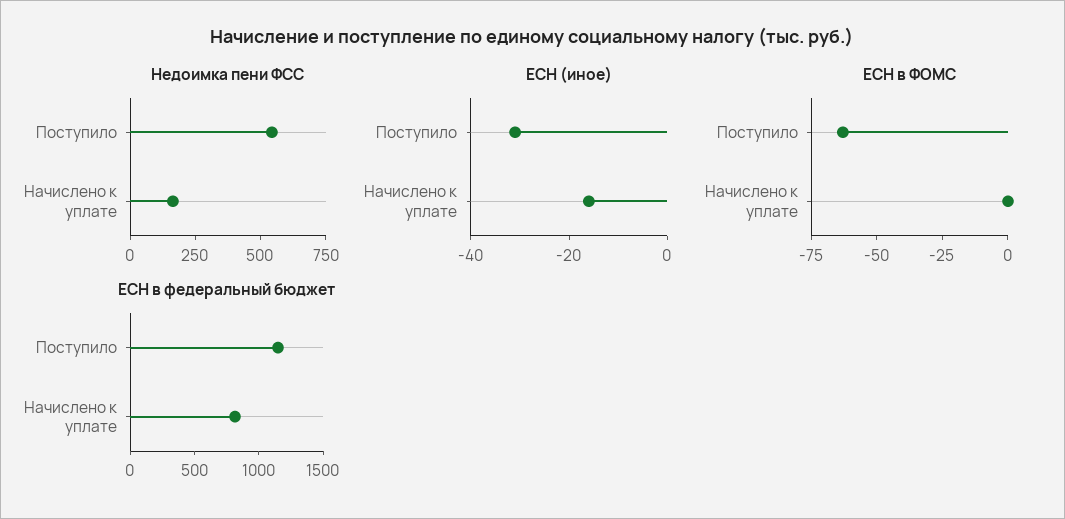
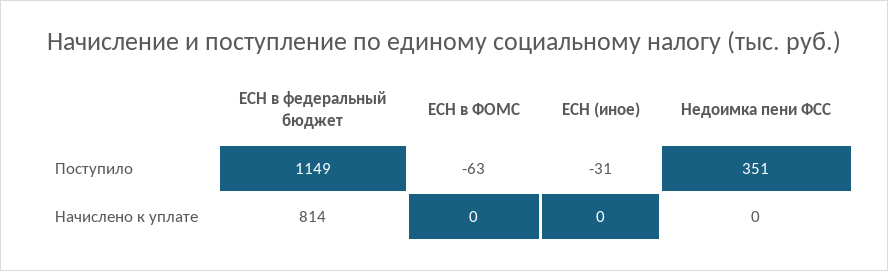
  {
    "Недоимка пени ФСС": {
-     "Поступило": 550,
+     "Поступило": 351,
-     "Начислено к уплате": 150
+     "Начислено к уплате": 0
    },
    "ЕСН (иное)": {
      "Поступило": -31,
-     "Начислено к уплате": -15
+     "Начислено к уплате": 0
    },
    "ЕСН в ФОМС": {
      "Поступило": -63,
      "Начислено к уплате": 0
    },
    "ЕСН в федеральный бюджет": {
      "Поступило": 1149,
      "Начислено к уплате": 814
    }
  }

